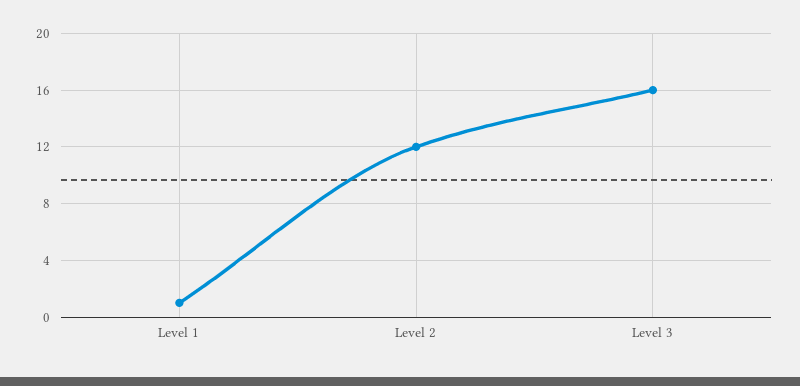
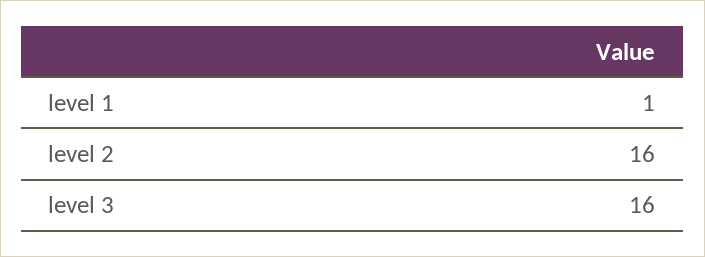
  {
    "Level 1": 1,
-   "Level 2": 12,
+   "Level 2": 16,
    "Level 3": 16
  }

